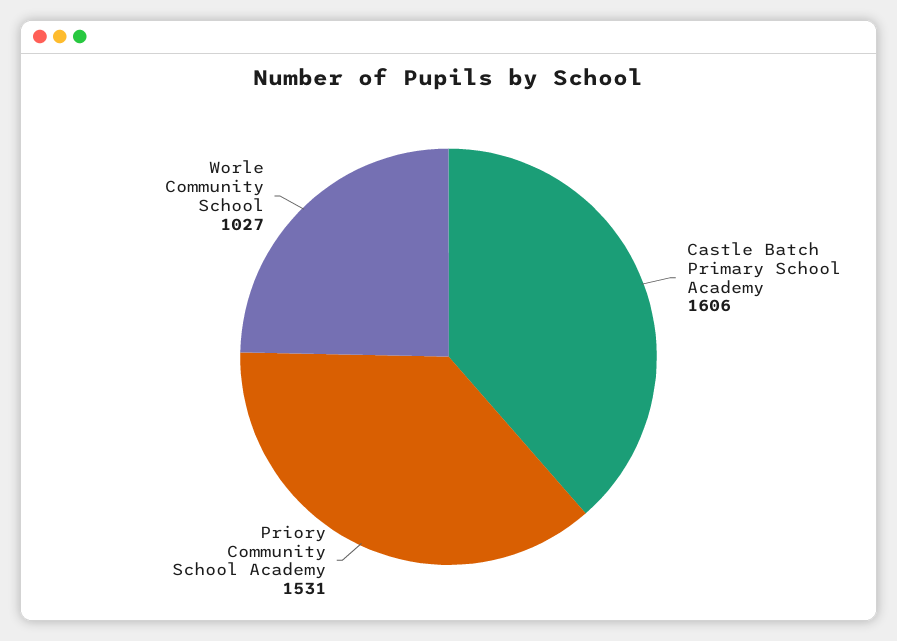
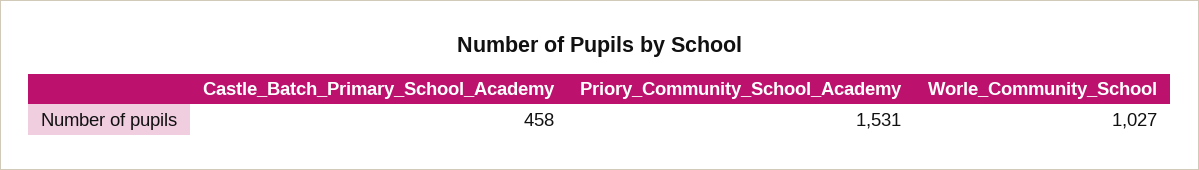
  {
-   "Castle Batch Primary School Academy": 1606,
+   "Castle Batch Primary School Academy": 458,
    "Priory Community School Academy": 1531,
    "Worle Community School": 1027
  }

